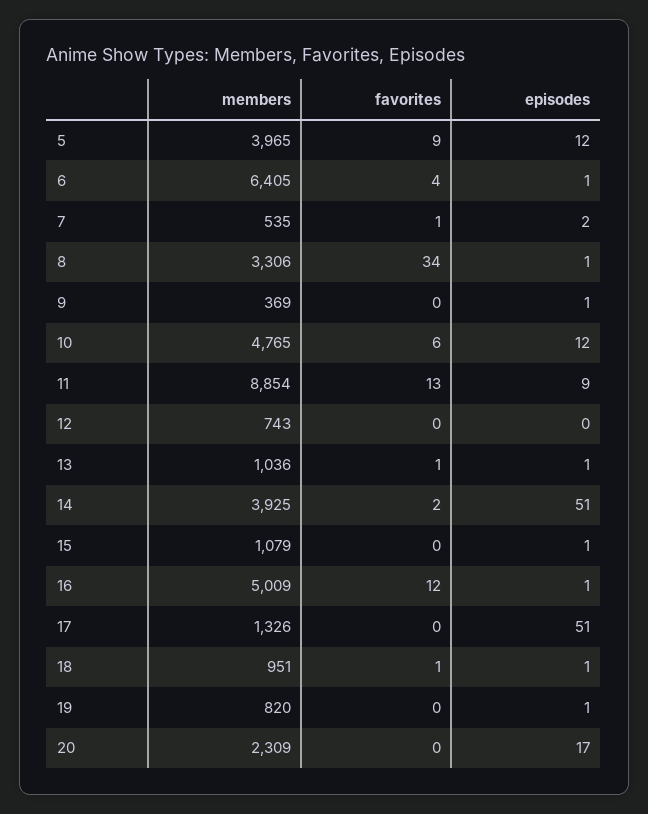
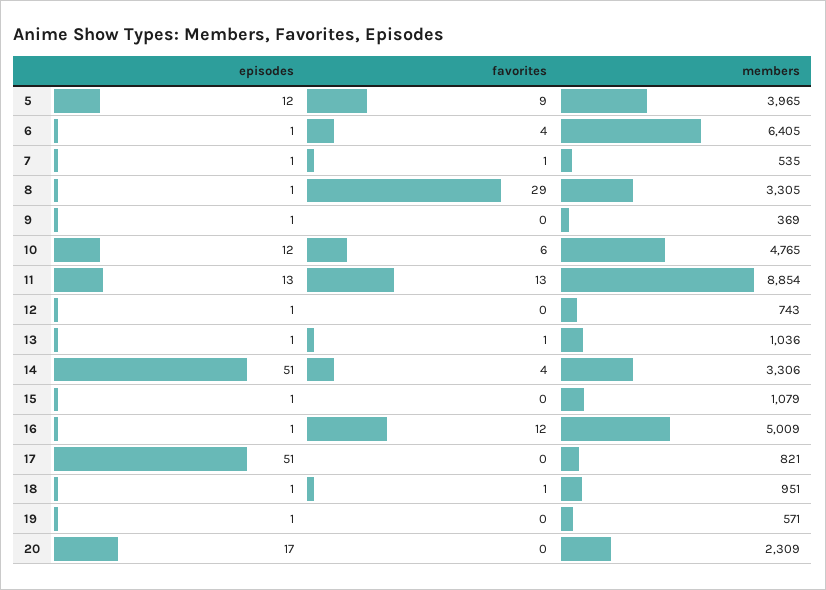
  {
    "members": {
      "5": 3965,
      "6": 6405,
      "7": 535,
-     "8": 3306,
+     "8": 3305,
      "9": 369,
      "10": 4765,
      "11": 8854,
      "12": 743,
      "13": 1036,
-     "14": 3925,
+     "14": 3306,
      "15": 1079,
      "16": 5009,
-     "17": 1326,
+     "17": 821,
      "18": 951,
-     "19": 820,
+     "19": 571,
      "20": 2309
    },
    "favorites": {
      "5": 9,
      "6": 4,
      "7": 1,
-     "8": 34,
+     "8": 29,
      "9": 0,
      "10": 6,
      "11": 13,
      "12": 0,
      "13": 1,
-     "14": 2,
+     "14": 4,
      "15": 0,
      "16": 12,
      "17": 0,
      "18": 1,
      "19": 0,
      "20": 0
    },
    "episodes": {
      "5": 12,
      "6": 1,
-     "7": 2,
+     "7": 1,
      "8": 1,
      "9": 1,
      "10": 12,
-     "11": 9,
+     "11": 13,
-     "12": 0,
+     "12": 1,
      "13": 1,
      "14": 51,
      "15": 1,
      "16": 1,
      "17": 51,
      "18": 1,
      "19": 1,
      "20": 17
    }
  }

